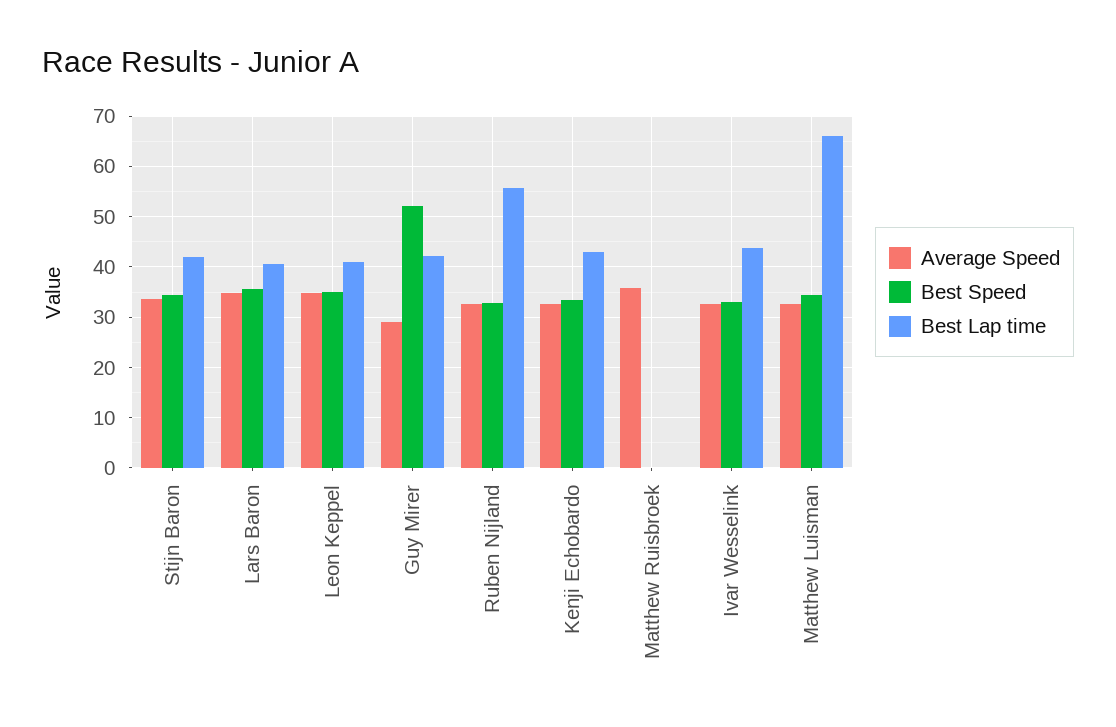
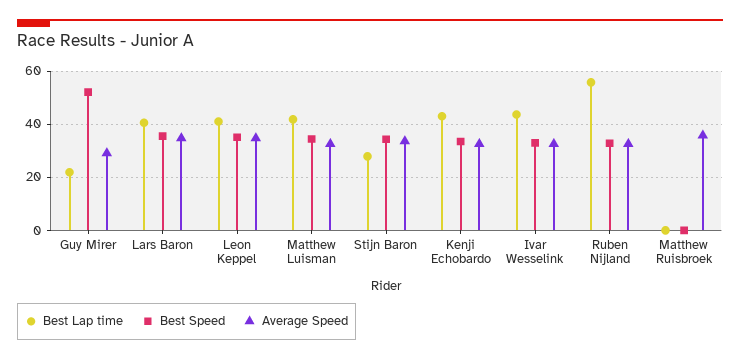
  {
    "Average Speed": {
      "Stijn Baron": 34,
      "Lars Baron": 34,
      "Leon Keppel": 34,
      "Guy Mirer": 30,
      "Ruben Nijland": 32,
      "Kenji Echobardo": 32,
      "Matthew Ruisbroek": 36,
      "Ivar Wesselink": 32,
      "Matthew Luisman": 32
    },
    "Best Speed": {
      "Stijn Baron": 34,
      "Lars Baron": 36,
      "Leon Keppel": 36,
      "Guy Mirer": 52,
      "Ruben Nijland": 32,
      "Kenji Echobardo": 34,
      "Matthew Ruisbroek": 0,
      "Ivar Wesselink": 32,
      "Matthew Luisman": 34
    },
    "Best Lap time": {
-     "Stijn Baron": 42,
+     "Stijn Baron": 27.5,
      "Lars Baron": 40,
      "Leon Keppel": 42,
-     "Guy Mirer": 42,
+     "Guy Mirer": 22.5,
      "Ruben Nijland": 56,
      "Kenji Echobardo": 42,
      "Matthew Ruisbroek": 0,
      "Ivar Wesselink": 44,
-     "Matthew Luisman": 66
+     "Matthew Luisman": 42.5
    }
  }

